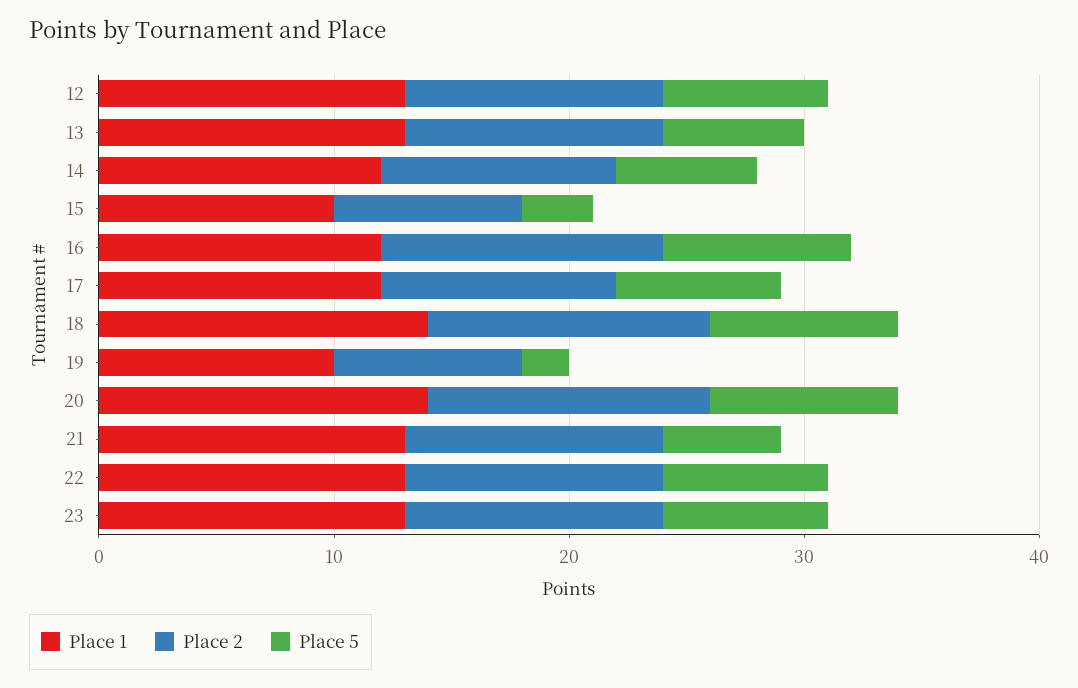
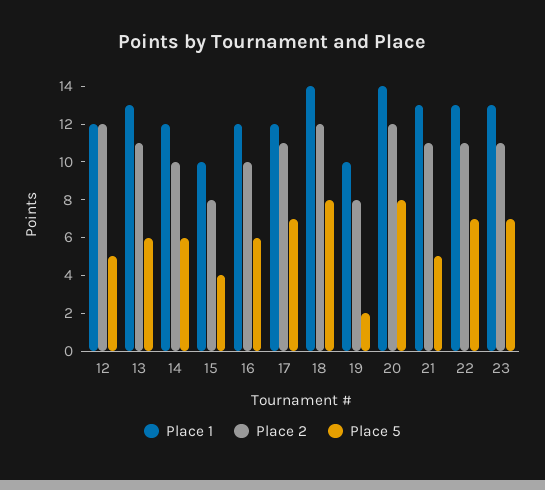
  {
    "Place 1": {
-     "12": 13,
+     "12": 12,
      "13": 13,
      "14": 12,
      "15": 10,
      "16": 12,
      "17": 12,
      "18": 14,
      "19": 10,
      "20": 14,
      "21": 13,
      "22": 13,
      "23": 13
    },
    "Place 2": {
-     "12": 11,
+     "12": 12,
      "13": 11,
      "14": 10,
      "15": 8,
-     "16": 12,
+     "16": 10,
-     "17": 10,
+     "17": 11,
      "18": 12,
      "19": 8,
      "20": 12,
      "21": 11,
      "22": 11,
      "23": 11
    },
    "Place 5": {
-     "12": 7,
+     "12": 5,
      "13": 6,
      "14": 6,
-     "15": 3,
+     "15": 4,
-     "16": 8,
+     "16": 6,
      "17": 7,
      "18": 8,
      "19": 2,
      "20": 8,
      "21": 5,
      "22": 7,
      "23": 7
    }
  }

